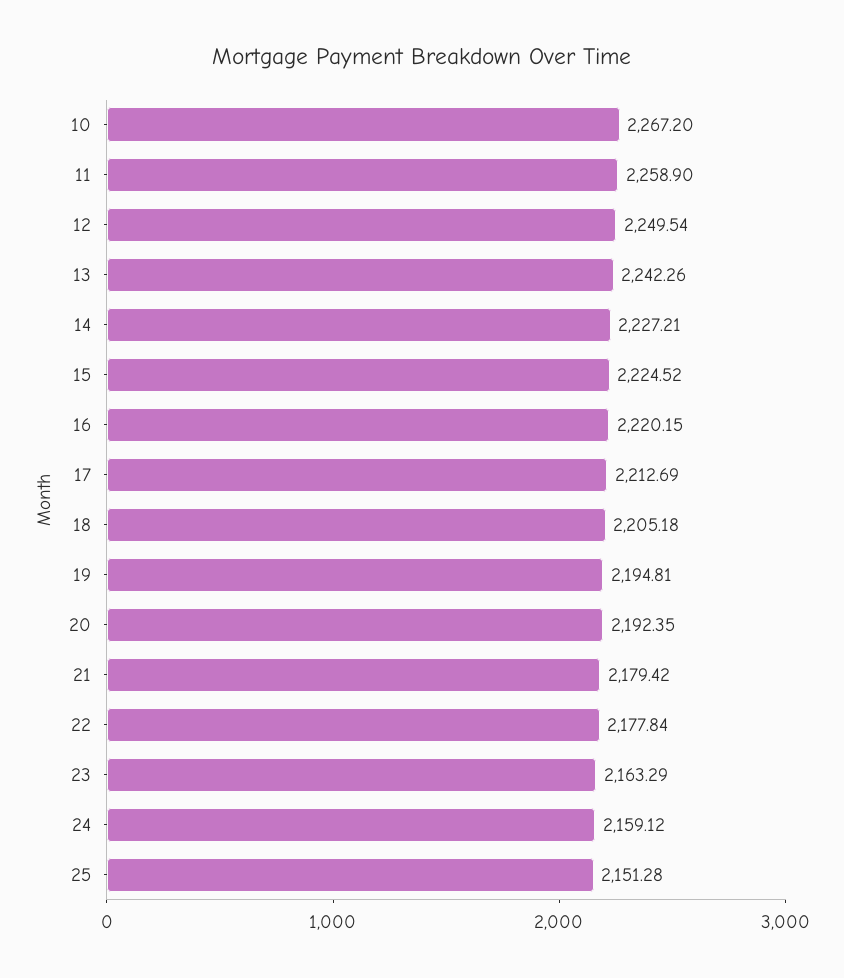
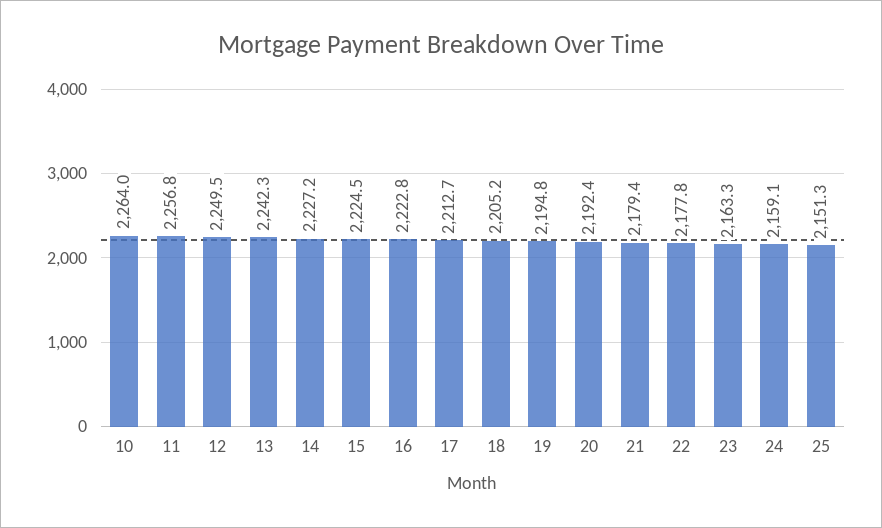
  {
-   "10": 2267.2,
+   "10": 2264,
-   "11": 2258.9,
+   "11": 2256.8,
    "12": 2249.54,
    "13": 2242.26,
    "14": 2227.21,
    "15": 2224.52,
-   "16": 2220.15,
+   "16": 2222.8,
    "17": 2212.69,
    "18": 2205.18,
    "19": 2194.81,
    "20": 2192.35,
    "21": 2179.42,
    "22": 2177.84,
    "23": 2163.29,
    "24": 2159.12,
    "25": 2151.28
  }

